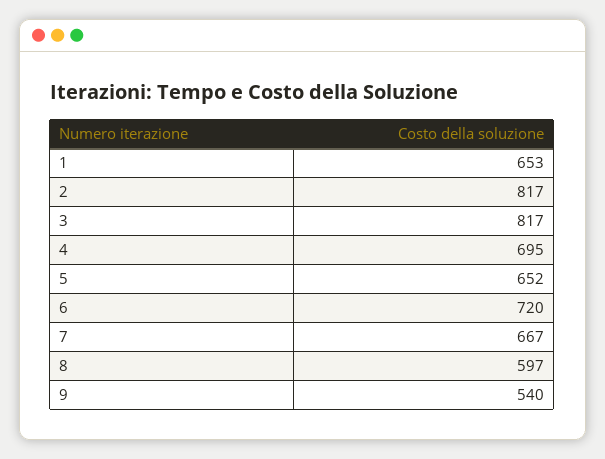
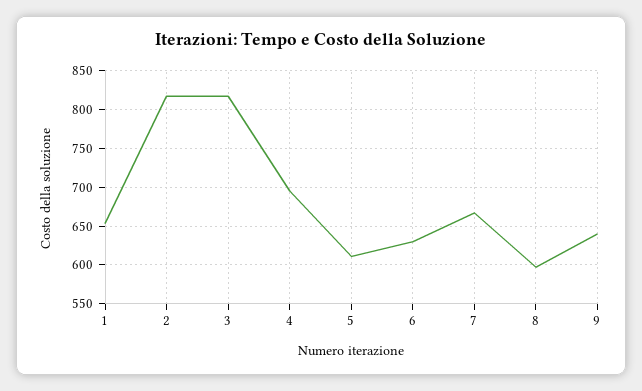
  {
    "1": 653,
    "2": 817,
    "3": 817,
    "4": 695,
-   "5": 652,
+   "5": 610,
-   "6": 720,
+   "6": 630,
    "7": 667,
    "8": 597,
-   "9": 540
+   "9": 640
  }

